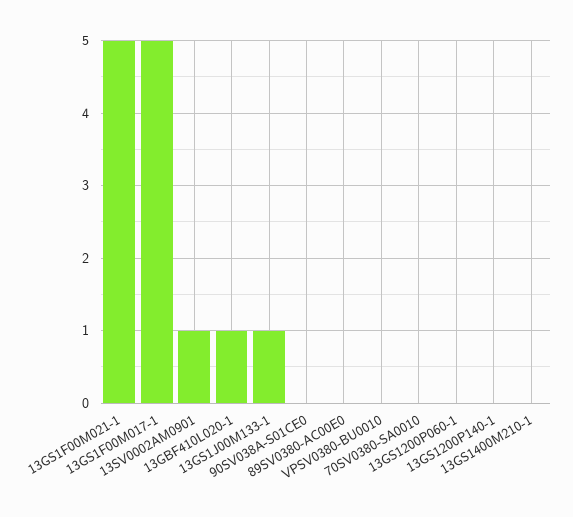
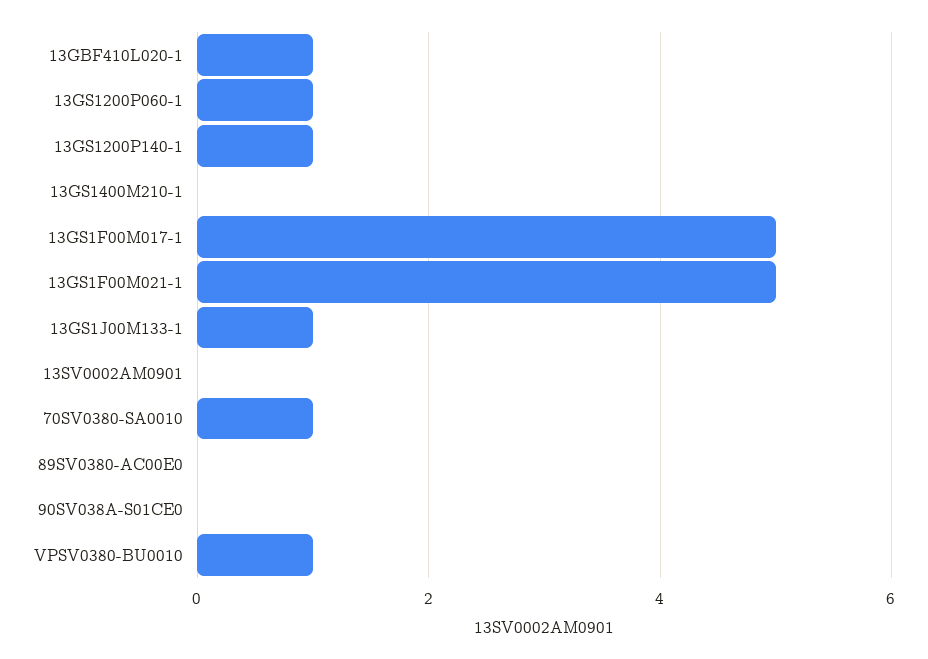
  {
    "13GS1F00M021-1": 5,
    "13GS1F00M017-1": 5,
-   "13SV0002AM0901": 1,
+   "13SV0002AM0901": 0,
    "13GBF410L020-1": 1,
    "13GS1J00M133-1": 1,
    "90SV038A-S01CE0": 0,
    "89SV0380-AC00E0": 0,
-   "VPSV0380-BU0010": 0,
+   "VPSV0380-BU0010": 1,
-   "70SV0380-SA0010": 0,
+   "70SV0380-SA0010": 1,
-   "13GS1200P060-1": 0,
+   "13GS1200P060-1": 1,
-   "13GS1200P140-1": 0,
+   "13GS1200P140-1": 1,
    "13GS1400M210-1": 0
  }

